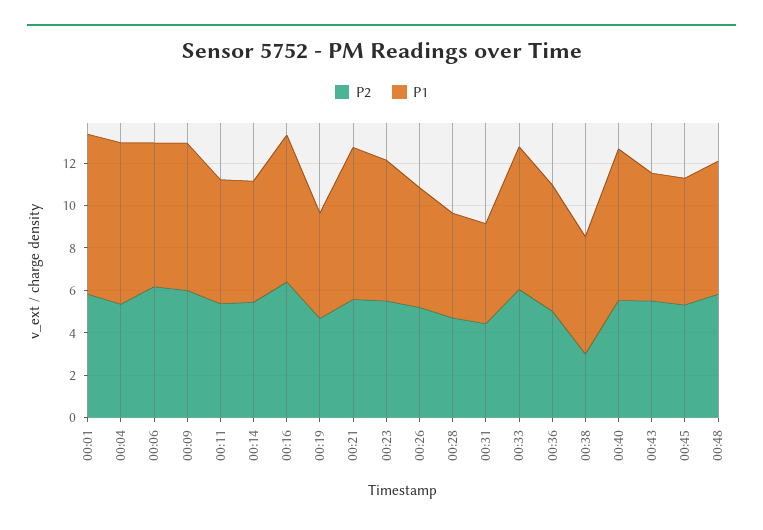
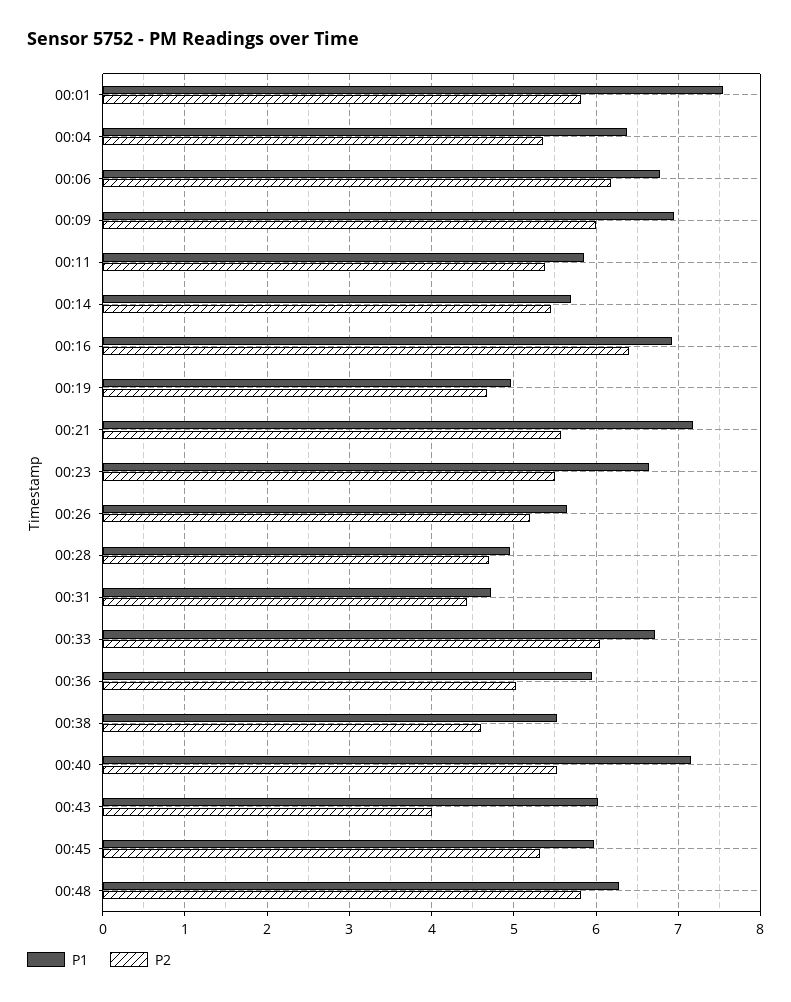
  {
    "P2": {
      "00:01": 5.8,
      "00:04": 5.4,
      "00:06": 6.2,
      "00:09": 6,
      "00:11": 5.4,
      "00:14": 5.5,
      "00:16": 6.4,
      "00:19": 4.7,
      "00:21": 5.6,
      "00:23": 5.5,
      "00:26": 5.2,
      "00:28": 4.7,
      "00:31": 4.4,
      "00:33": 6.1,
      "00:36": 5,
-     "00:38": 3,
+     "00:38": 4.6,
      "00:40": 5.5,
-     "00:43": 5.5,
+     "00:43": 4,
      "00:45": 5.3,
      "00:48": 5.8
    },
    "P1": {
      "00:01": 7.6,
-     "00:04": 7.5,
+     "00:04": 6.4,
      "00:06": 6.8,
      "00:09": 7,
      "00:11": 5.9,
      "00:14": 5.7,
      "00:16": 6.9,
      "00:19": 5,
      "00:21": 7.2,
      "00:23": 6.7,
      "00:26": 5.7,
      "00:28": 5,
      "00:31": 4.7,
      "00:33": 6.7,
      "00:36": 6,
      "00:38": 5.5,
      "00:40": 7.2,
      "00:43": 6,
      "00:45": 6,
      "00:48": 6.3
    }
  }

